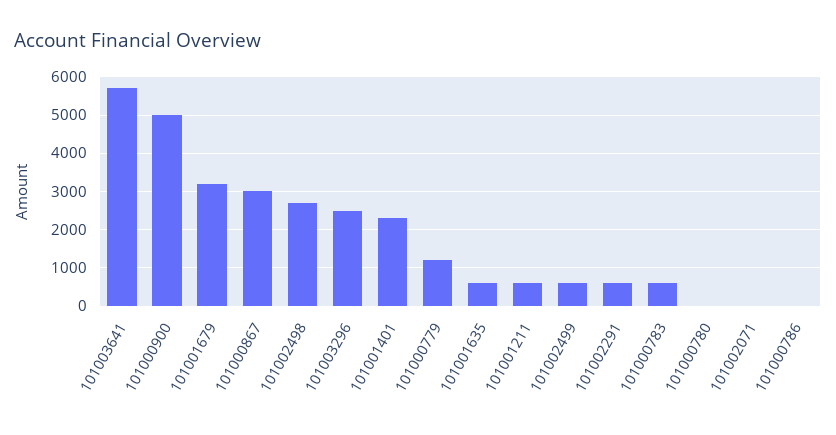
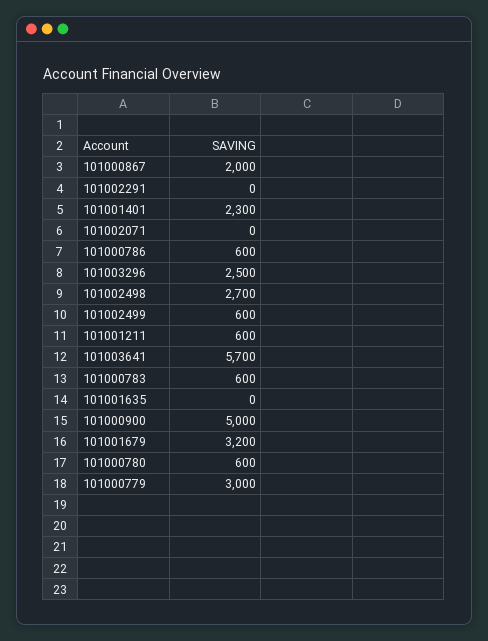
  {
    "101003641": 5700,
    "101000900": 5000,
    "101001679": 3200,
-   "101000867": 3000,
+   "101000867": 2000,
    "101002498": 2700,
    "101003296": 2500,
    "101001401": 2300,
-   "101000779": 1200,
+   "101000779": 3000,
-   "101001635": 600,
+   "101001635": 0,
    "101001211": 600,
    "101002499": 600,
-   "101002291": 600,
+   "101002291": 0,
    "101000783": 600,
-   "101000780": 0,
+   "101000780": 600,
    "101002071": 0,
-   "101000786": 0
+   "101000786": 600
  }

